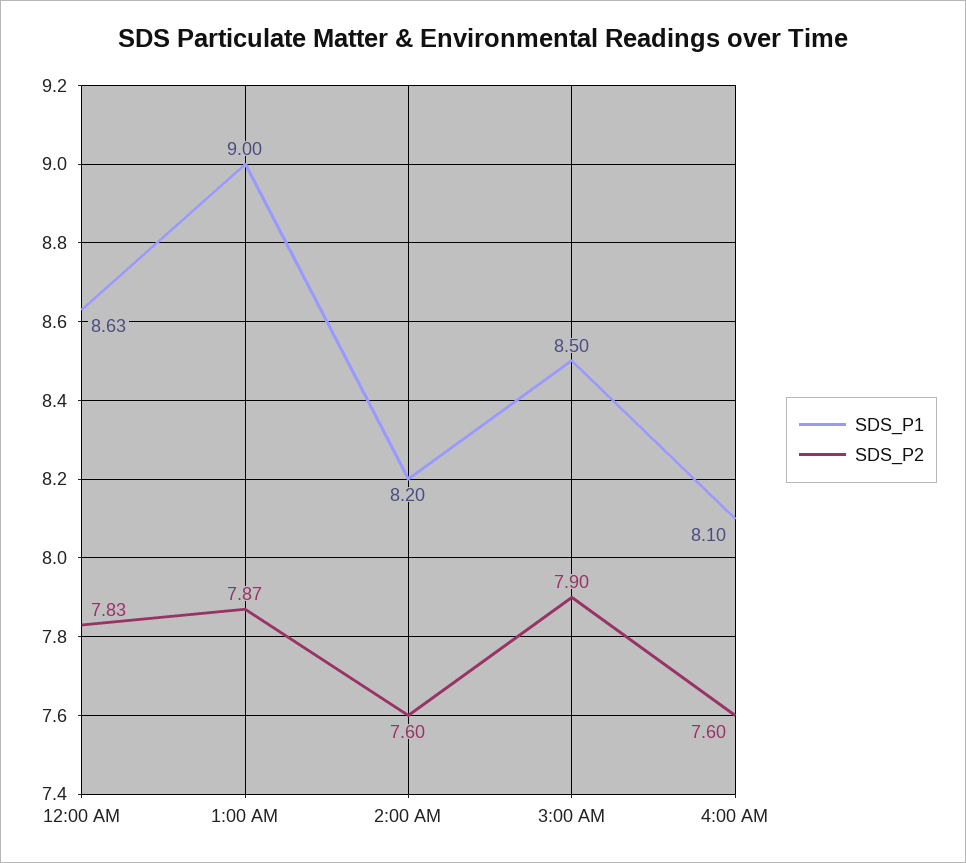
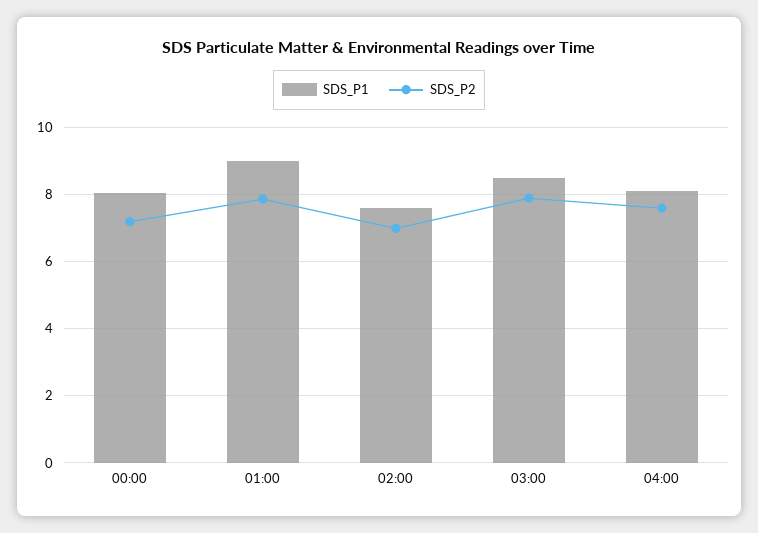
  {
    "SDS_P1": {
-     "12:00 AM": 8.63,
+     "12:00 AM": 8,
      "1:00 AM": 9,
-     "2:00 AM": 8.2,
+     "2:00 AM": 7.6,
      "3:00 AM": 8.5,
      "4:00 AM": 8.1
    },
    "SDS_P2": {
-     "12:00 AM": 7.83,
+     "12:00 AM": 7.2,
      "1:00 AM": 7.87,
-     "2:00 AM": 7.6,
+     "2:00 AM": 7,
      "3:00 AM": 7.9,
      "4:00 AM": 7.6
    }
  }

